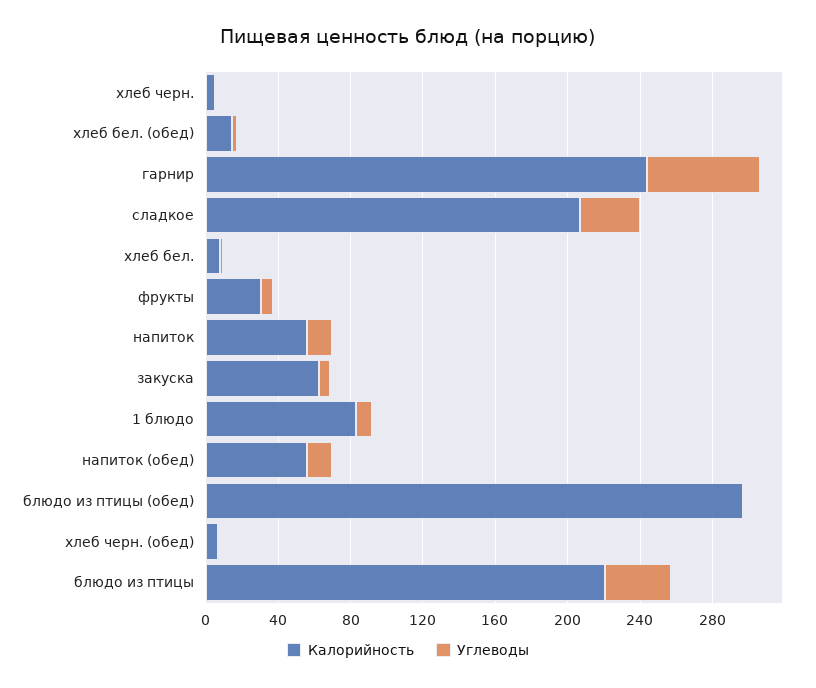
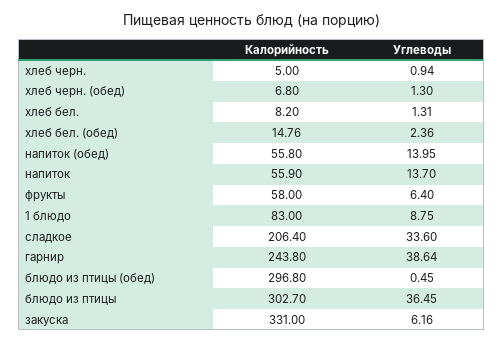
  {
    "Калорийность": {
      "хлеб черн.": 5,
      "хлеб бел. (обед)": 14.76,
      "гарнир": 243.8,
      "сладкое": 206.4,
      "хлеб бел.": 8.2,
-     "фрукты": 30,
+     "фрукты": 58,
      "напиток": 55.9,
-     "закуска": 60,
+     "закуска": 331,
      "1 блюдо": 83,
      "напиток (обед)": 55.8,
      "блюдо из птицы (обед)": 296.8,
      "хлеб черн. (обед)": 6.8,
-     "блюдо из птицы": 220
+     "блюдо из птицы": 302.7
    },
    "Углеводы": {
      "хлеб черн.": 0.94,
      "хлеб бел. (обед)": 2.36,
-     "гарнир": 60,
+     "гарнир": 38.64,
      "сладкое": 33.6,
      "хлеб бел.": 1.31,
      "фрукты": 6.4,
      "напиток": 13.7,
      "закуска": 6.16,
      "1 блюдо": 8.75,
      "напиток (обед)": 13.95,
      "блюдо из птицы (обед)": 0.45,
      "хлеб черн. (обед)": 1.3,
      "блюдо из птицы": 36.45
    }
  }

